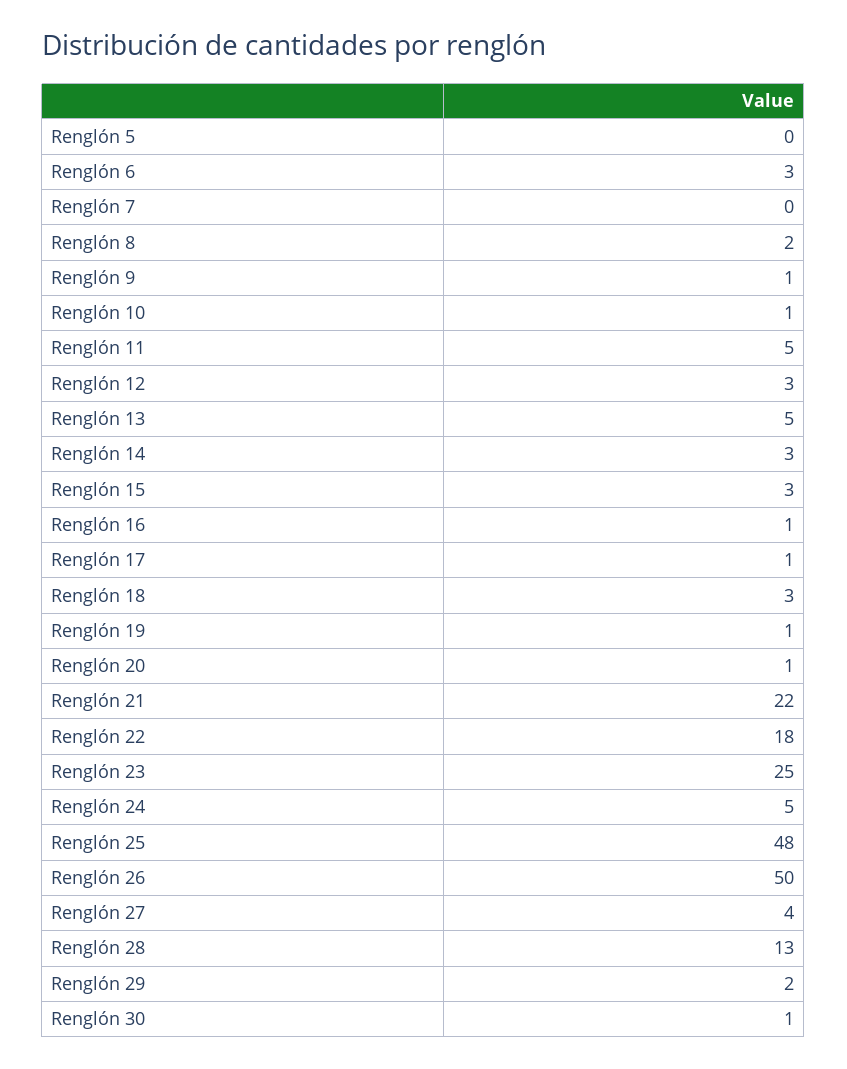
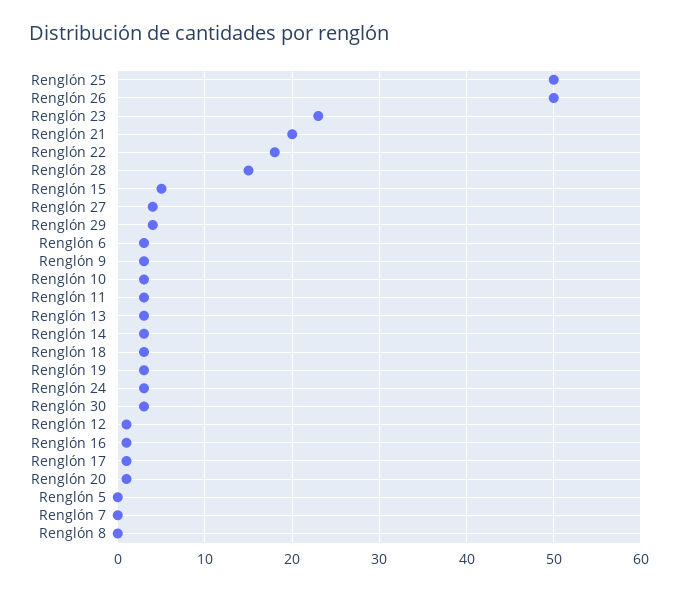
  {
    "Renglón 5": 0,
    "Renglón 6": 3,
    "Renglón 7": 0,
-   "Renglón 8": 2,
+   "Renglón 8": 0,
-   "Renglón 9": 1,
+   "Renglón 9": 3,
-   "Renglón 10": 1,
+   "Renglón 10": 3,
-   "Renglón 11": 5,
+   "Renglón 11": 3,
-   "Renglón 12": 3,
+   "Renglón 12": 1,
-   "Renglón 13": 5,
+   "Renglón 13": 3,
    "Renglón 14": 3,
-   "Renglón 15": 3,
+   "Renglón 15": 5,
    "Renglón 16": 1,
    "Renglón 17": 1,
    "Renglón 18": 3,
-   "Renglón 19": 1,
+   "Renglón 19": 3,
    "Renglón 20": 1,
-   "Renglón 21": 22,
+   "Renglón 21": 20,
    "Renglón 22": 18,
-   "Renglón 23": 25,
+   "Renglón 23": 23,
-   "Renglón 24": 5,
+   "Renglón 24": 3,
-   "Renglón 25": 48,
+   "Renglón 25": 50,
    "Renglón 26": 50,
    "Renglón 27": 4,
-   "Renglón 28": 13,
+   "Renglón 28": 15,
-   "Renglón 29": 2,
+   "Renglón 29": 4,
-   "Renglón 30": 1
+   "Renglón 30": 3
  }

